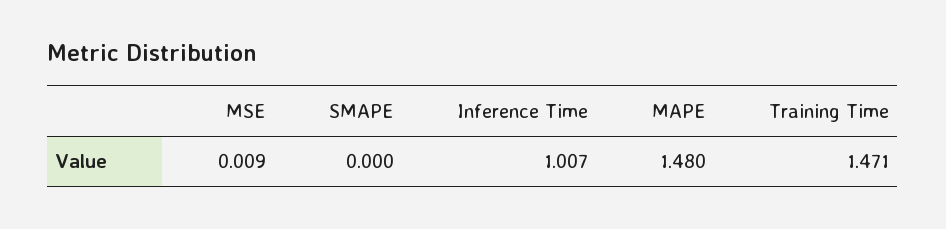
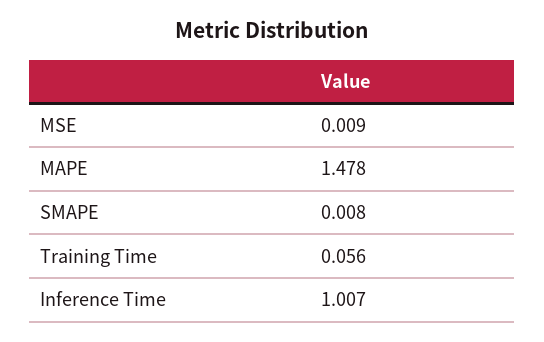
  {
    "MSE": 0.009,
-   "SMAPE": 0,
+   "SMAPE": 0.008,
    "Inference Time": 1.007,
-   "MAPE": 1.48,
+   "MAPE": 1.478,
-   "Training Time": 1.471
+   "Training Time": 0.056
  }

